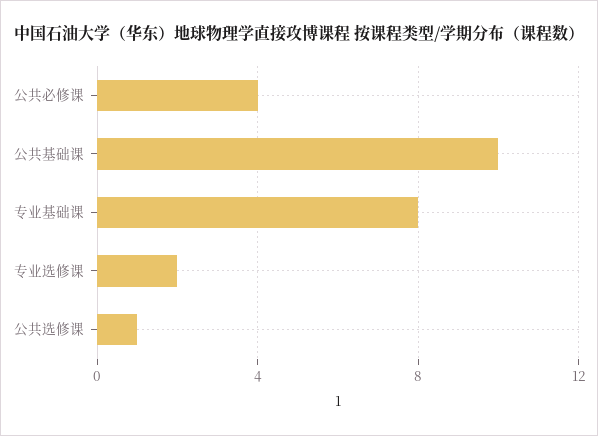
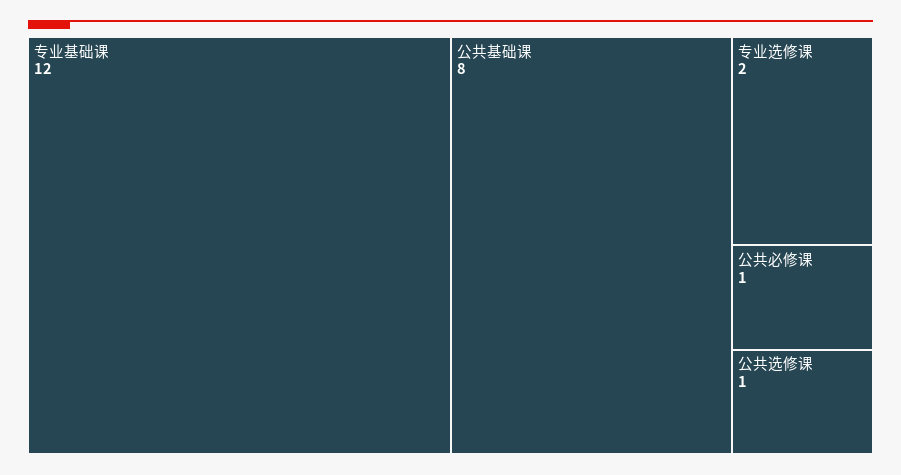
  {
-   "公共必修课": 4,
+   "公共必修课": 1,
-   "公共基础课": 10,
+   "公共基础课": 8,
-   "专业基础课": 8,
+   "专业基础课": 12,
    "专业选修课": 2,
    "公共选修课": 1
  }

